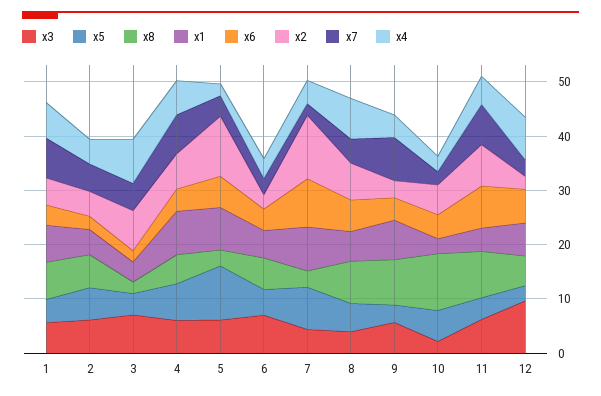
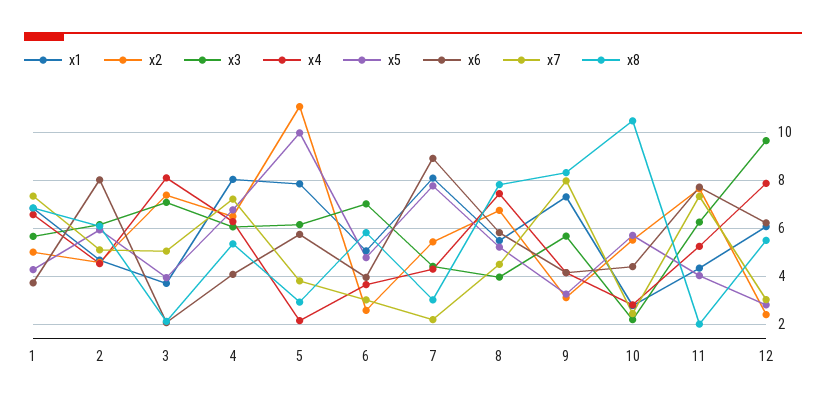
  {
    "x3": {
      "1": 5.5,
      "2": 6,
      "3": 7,
      "4": 6,
      "5": 6,
      "6": 7,
      "7": 4.5,
      "8": 4,
      "9": 5.5,
      "10": 2,
      "11": 6.5,
      "12": 9.5
    },
    "x5": {
      "1": 4.5,
      "2": 6,
      "3": 4,
      "4": 7,
      "5": 10,
      "6": 5,
      "7": 8,
      "8": 5,
      "9": 3.5,
      "10": 5.5,
      "11": 4,
      "12": 3
    },
    "x8": {
      "1": 7,
      "2": 6,
      "3": 2,
      "4": 5.5,
      "5": 3,
      "6": 6,
      "7": 3,
      "8": 8,
      "9": 8.5,
      "10": 10.5,
-     "11": 8,
+     "11": 2,
      "12": 5.5
    },
    "x1": {
      "1": 7,
      "2": 4.5,
      "3": 3.5,
      "4": 8,
      "5": 8,
      "6": 5,
      "7": 8,
      "8": 5.5,
      "9": 7.5,
      "10": 3,
      "11": 4.5,
      "12": 6
    },
    "x6": {
      "1": 3.5,
-     "2": 2,
+     "2": 8,
      "3": 2,
      "4": 4,
      "5": 5.5,
      "6": 4,
      "7": 9,
      "8": 6,
      "9": 4,
      "10": 4.5,
      "11": 7.5,
      "12": 6
    },
    "x2": {
      "1": 5,
      "2": 4.5,
      "3": 7.5,
      "4": 6.5,
      "5": 11,
      "6": 2.5,
-     "7": 12,
+     "7": 5.5,
      "8": 6.5,
      "9": 3,
      "10": 5.5,
      "11": 7.5,
      "12": 2.5
    },
    "x7": {
      "1": 7.5,
      "2": 5,
      "3": 5,
      "4": 7,
      "5": 4,
      "6": 3,
      "7": 2,
      "8": 4.5,
      "9": 8,
      "10": 2.5,
      "11": 7.5,
      "12": 3
    },
    "x4": {
      "1": 6.5,
      "2": 4.5,
      "3": 8,
      "4": 6.5,
      "5": 2,
      "6": 3.5,
      "7": 4.5,
      "8": 7.5,
      "9": 4,
      "10": 3,
      "11": 5,
      "12": 8
    }
  }

